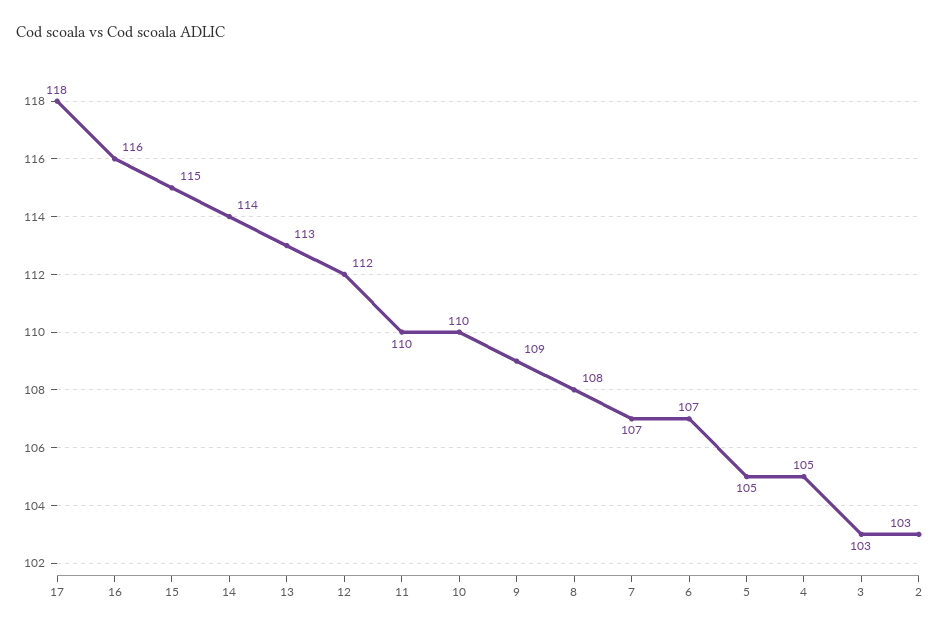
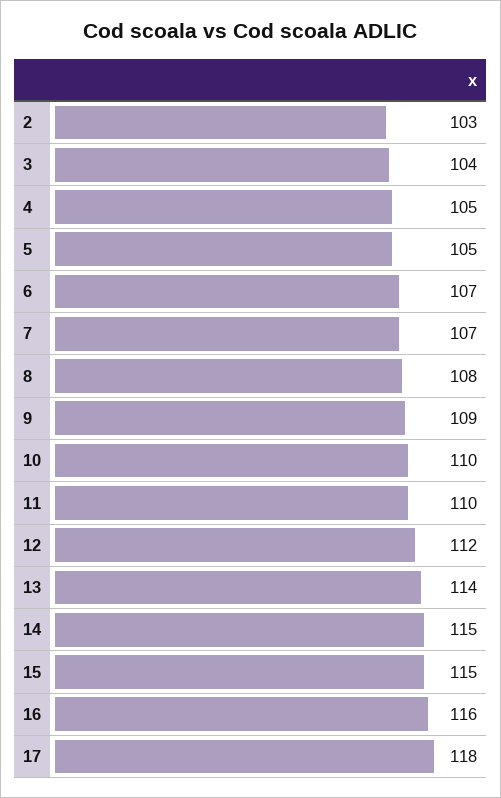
  {
    "17": 118,
    "16": 116,
    "15": 115,
-   "14": 114,
+   "14": 115,
-   "13": 113,
+   "13": 114,
    "12": 112,
    "11": 110,
    "10": 110,
    "9": 109,
    "8": 108,
    "7": 107,
    "6": 107,
    "5": 105,
    "4": 105,
-   "3": 103,
+   "3": 104,
    "2": 103
  }

